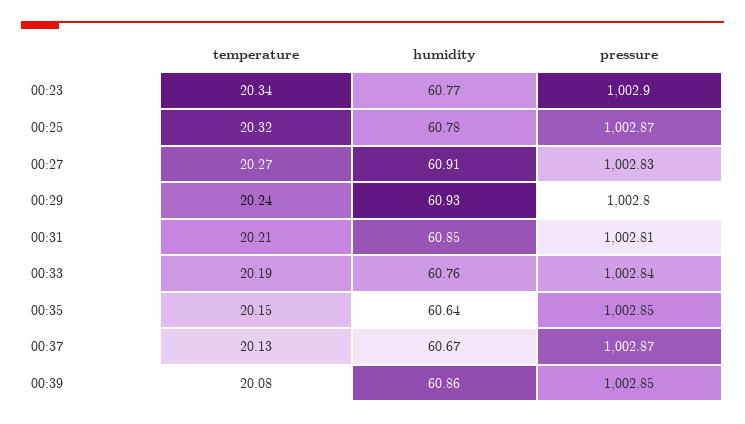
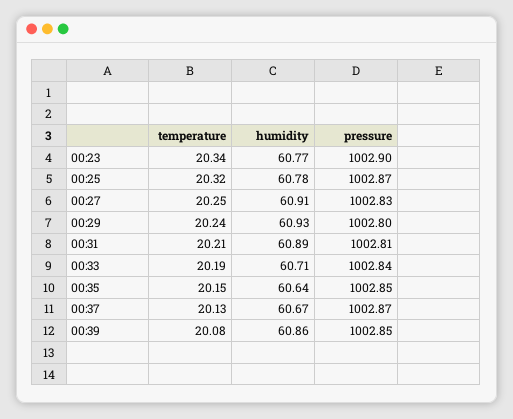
  {
    "temperature": {
      "00:23": 20.34,
      "00:25": 20.32,
-     "00:27": 20.27,
+     "00:27": 20.25,
      "00:29": 20.24,
      "00:31": 20.21,
      "00:33": 20.19,
      "00:35": 20.15,
      "00:37": 20.13,
      "00:39": 20.08
    },
    "humidity": {
      "00:23": 60.77,
      "00:25": 60.78,
      "00:27": 60.91,
      "00:29": 60.93,
-     "00:31": 60.85,
+     "00:31": 60.89,
-     "00:33": 60.76,
+     "00:33": 60.71,
      "00:35": 60.64,
      "00:37": 60.67,
      "00:39": 60.86
    },
    "pressure": {
      "00:23": 1002.9,
      "00:25": 1002.87,
      "00:27": 1002.83,
      "00:29": 1002.8,
      "00:31": 1002.81,
      "00:33": 1002.84,
      "00:35": 1002.85,
      "00:37": 1002.87,
      "00:39": 1002.85
    }
  }

